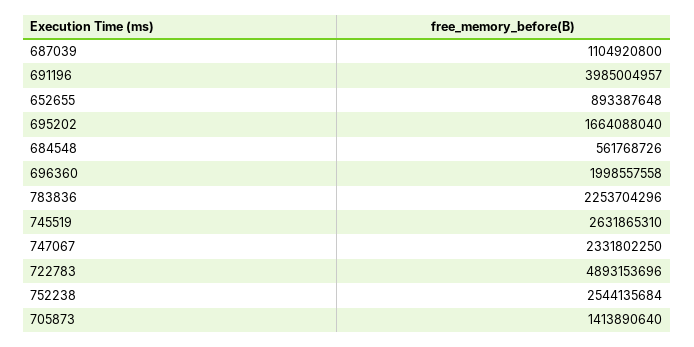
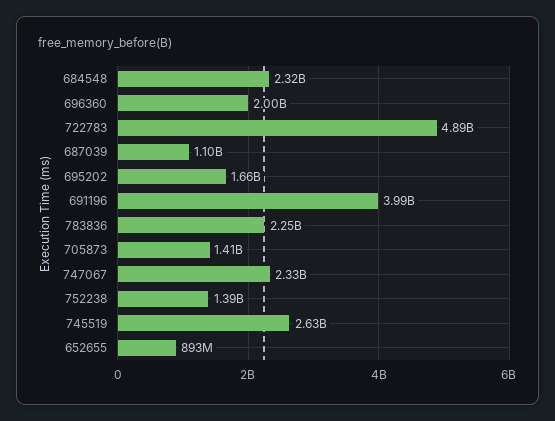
  {
    "687039": 1104920800,
    "691196": 3985004957,
    "652655": 893387648,
    "695202": 1664088040,
-   "684548": 561768726,
+   "684548": 2320000000,
    "696360": 1998557558,
    "783836": 2253704296,
    "745519": 2631865310,
    "747067": 2331802250,
    "722783": 4893153696,
-   "752238": 2544135684,
+   "752238": 1390000000,
    "705873": 1413890640
  }

